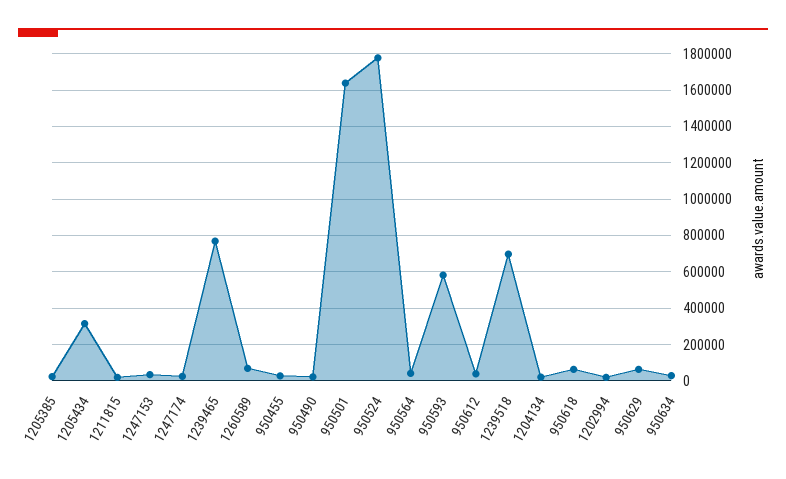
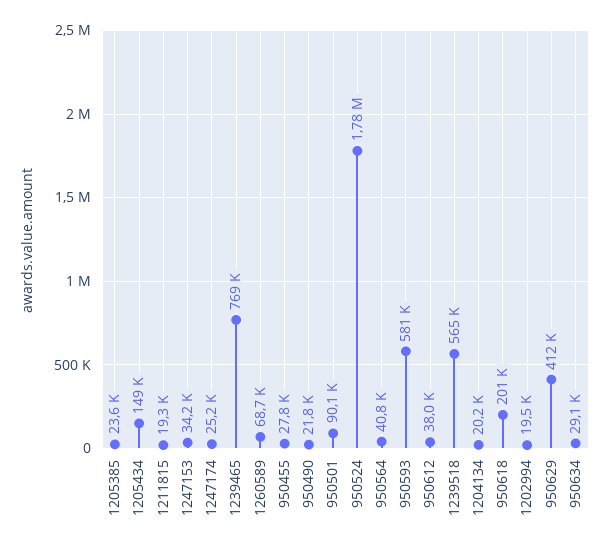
  {
    "1205385": 23600,
-   "1205434": 300000,
+   "1205434": 149000,
    "1211815": 19300,
    "1247153": 34200,
    "1247174": 25200,
    "1239465": 769000,
    "1260589": 68700,
    "950455": 27800,
    "950490": 21800,
-   "950501": 1650000,
+   "950501": 90100,
    "950524": 1780000,
    "950564": 40800,
    "950593": 581000,
    "950612": 38000,
-   "1239518": 700000,
+   "1239518": 565000,
    "1204134": 20200,
-   "950618": 50000,
+   "950618": 201000,
    "1202994": 19500,
-   "950629": 50000,
+   "950629": 412000,
    "950634": 29100
  }

